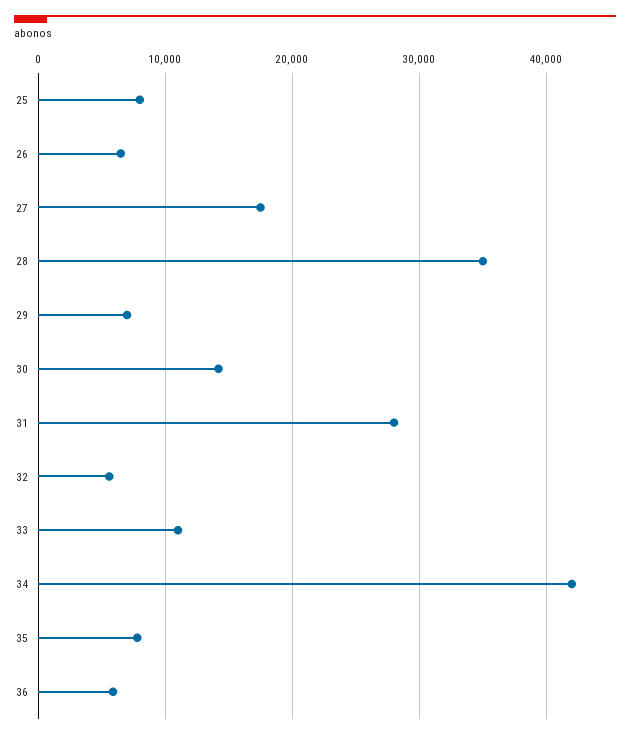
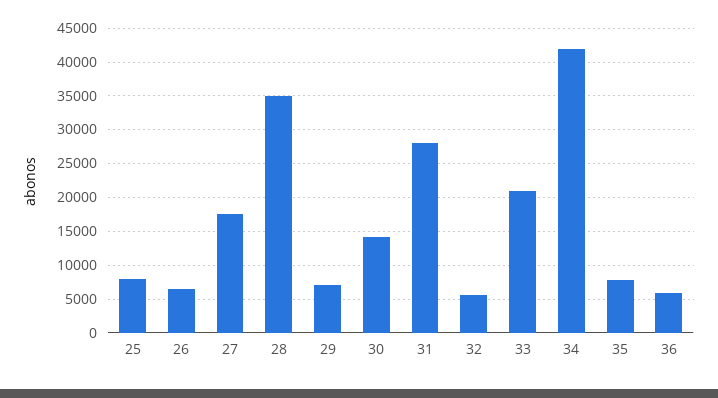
  {
    "25": 8000,
    "26": 7000,
    "27": 18000,
    "28": 35000,
    "29": 7000,
    "30": 14000,
    "31": 28000,
    "32": 6000,
-   "33": 11000,
+   "33": 21000,
    "34": 42000,
    "35": 8000,
    "36": 6000
  }

